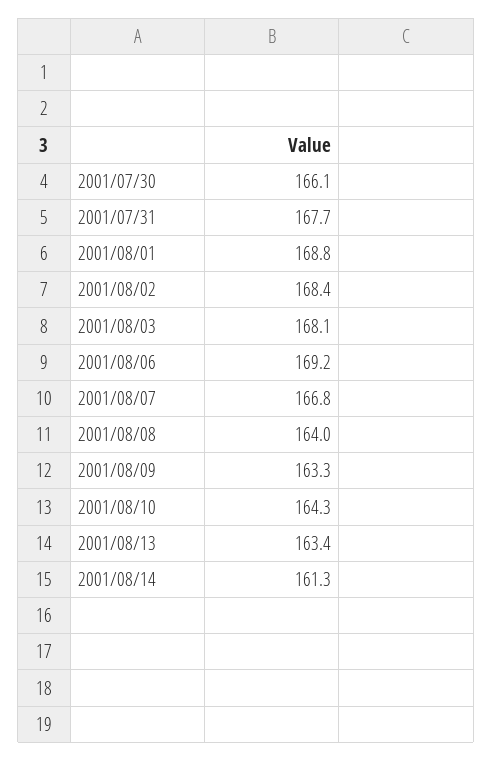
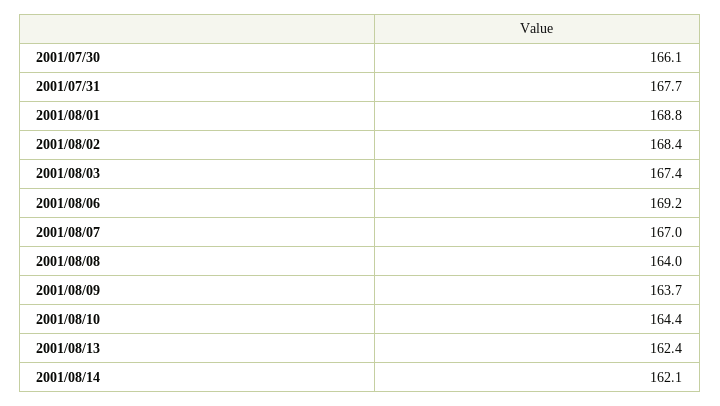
  {
    "2001/07/30": 166.1,
    "2001/07/31": 167.7,
    "2001/08/01": 168.8,
    "2001/08/02": 168.4,
-   "2001/08/03": 168.1,
+   "2001/08/03": 167.4,
    "2001/08/06": 169.2,
-   "2001/08/07": 166.8,
+   "2001/08/07": 167,
    "2001/08/08": 164,
-   "2001/08/09": 163.3,
+   "2001/08/09": 163.7,
-   "2001/08/10": 164.3,
+   "2001/08/10": 164.4,
-   "2001/08/13": 163.4,
+   "2001/08/13": 162.4,
-   "2001/08/14": 161.3
+   "2001/08/14": 162.1
  }

